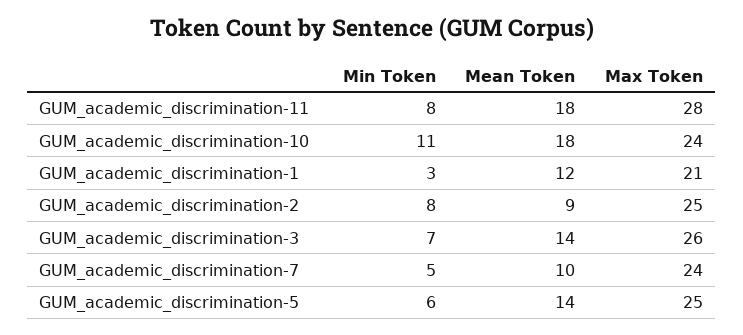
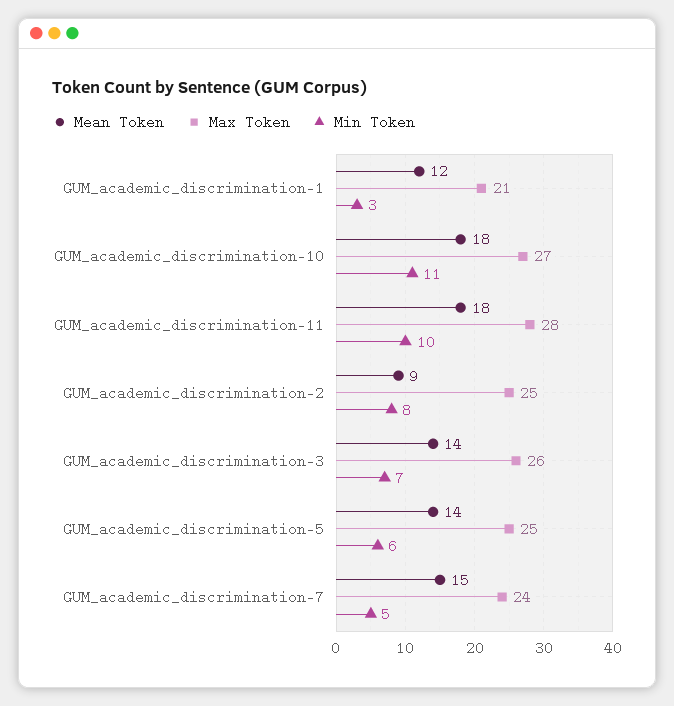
  {
    "Min Token": {
-     "GUM_academic_discrimination-11": 8,
+     "GUM_academic_discrimination-11": 10,
      "GUM_academic_discrimination-10": 11,
      "GUM_academic_discrimination-1": 3,
      "GUM_academic_discrimination-2": 8,
      "GUM_academic_discrimination-3": 7,
      "GUM_academic_discrimination-7": 5,
      "GUM_academic_discrimination-5": 6
    },
    "Mean Token": {
      "GUM_academic_discrimination-11": 18,
      "GUM_academic_discrimination-10": 18,
      "GUM_academic_discrimination-1": 12,
      "GUM_academic_discrimination-2": 9,
      "GUM_academic_discrimination-3": 14,
-     "GUM_academic_discrimination-7": 10,
+     "GUM_academic_discrimination-7": 15,
      "GUM_academic_discrimination-5": 14
    },
    "Max Token": {
      "GUM_academic_discrimination-11": 28,
-     "GUM_academic_discrimination-10": 24,
+     "GUM_academic_discrimination-10": 27,
      "GUM_academic_discrimination-1": 21,
      "GUM_academic_discrimination-2": 25,
      "GUM_academic_discrimination-3": 26,
      "GUM_academic_discrimination-7": 24,
      "GUM_academic_discrimination-5": 25
    }
  }

